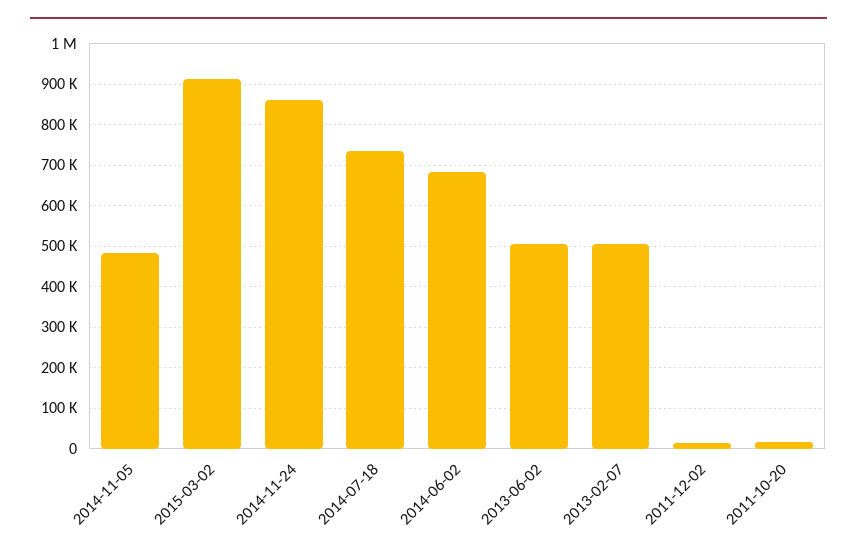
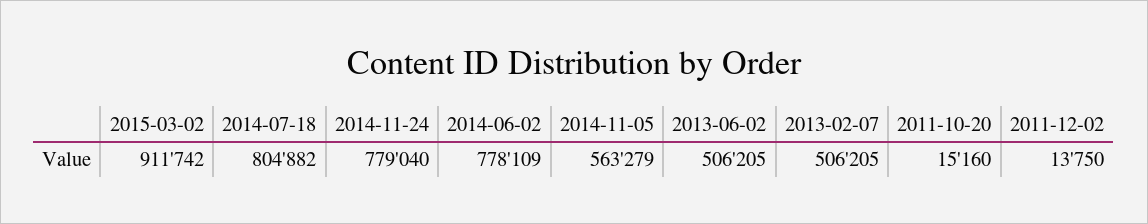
  {
-   "2014-11-05": 480000,
+   "2014-11-05": 563279,
    "2015-03-02": 911742,
-   "2014-11-24": 860000,
+   "2014-11-24": 779040,
-   "2014-07-18": 740000,
+   "2014-07-18": 804882,
-   "2014-06-02": 680000,
+   "2014-06-02": 778109,
    "2013-06-02": 506205,
    "2013-02-07": 506205,
    "2011-12-02": 13750,
    "2011-10-20": 15160
  }

